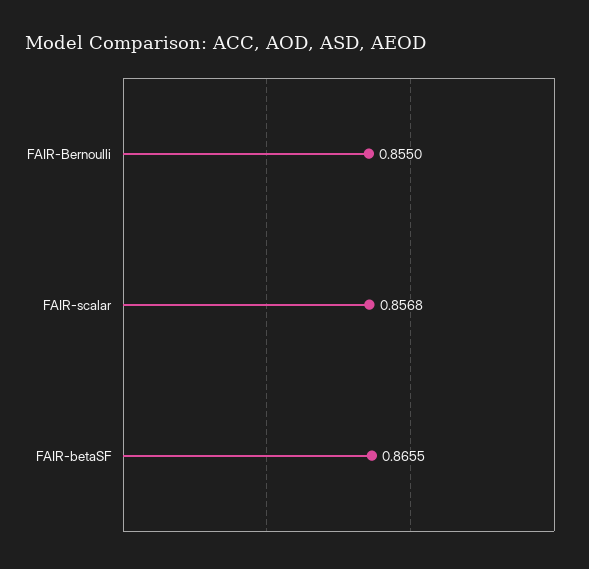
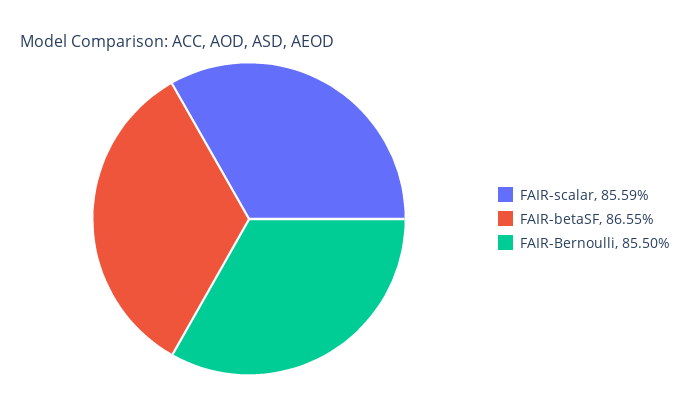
  {
    "FAIR-Bernoulli": 0.855,
-   "FAIR-scalar": 0.8568,
+   "FAIR-scalar": 0.8559,
    "FAIR-betaSF": 0.8655
  }

